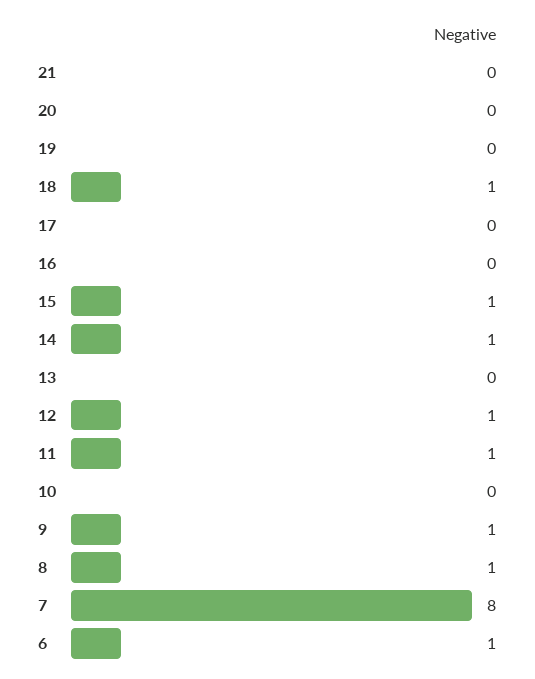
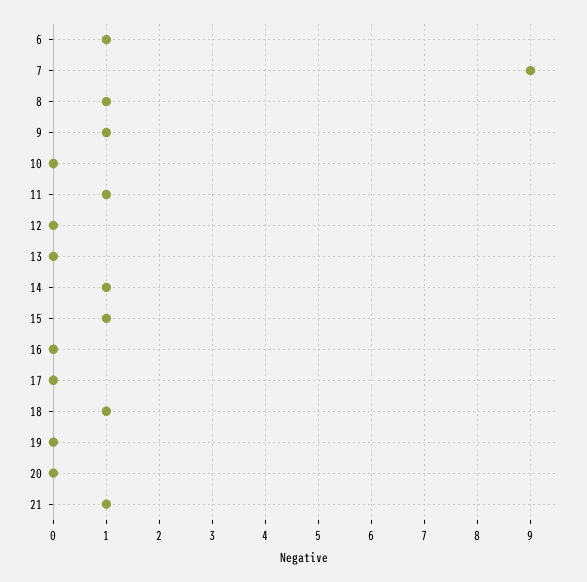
  {
-   "21": 0,
+   "21": 1,
    "20": 0,
    "19": 0,
    "18": 1,
    "17": 0,
    "16": 0,
    "15": 1,
    "14": 1,
    "13": 0,
-   "12": 1,
+   "12": 0,
    "11": 1,
    "10": 0,
    "9": 1,
    "8": 1,
-   "7": 8,
+   "7": 9,
    "6": 1
  }

